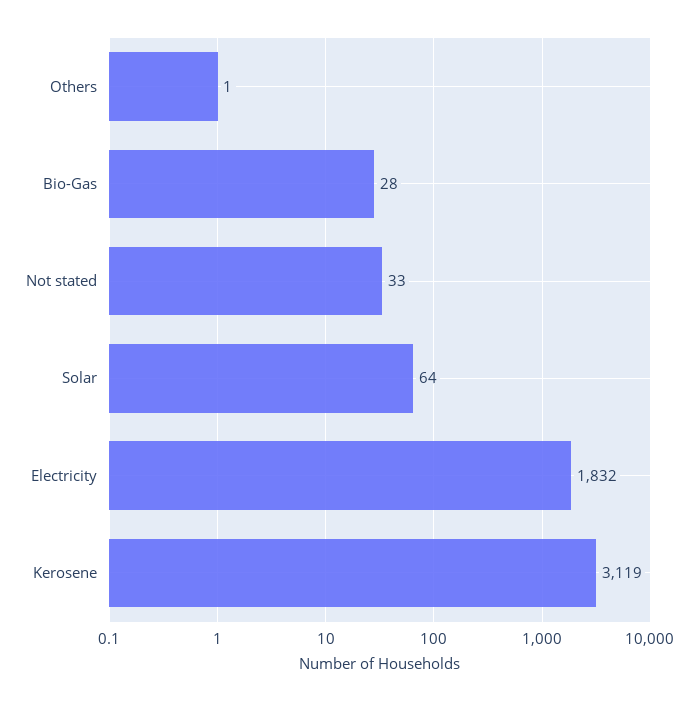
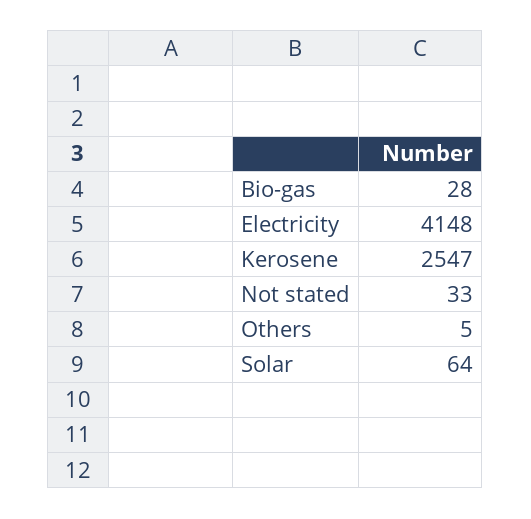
  {
-   "Others": 1,
+   "Others": 5,
    "Bio-Gas": 28,
    "Not stated": 33,
    "Solar": 64,
-   "Electricity": 1832,
+   "Electricity": 4148,
-   "Kerosene": 3119
+   "Kerosene": 2547
  }

